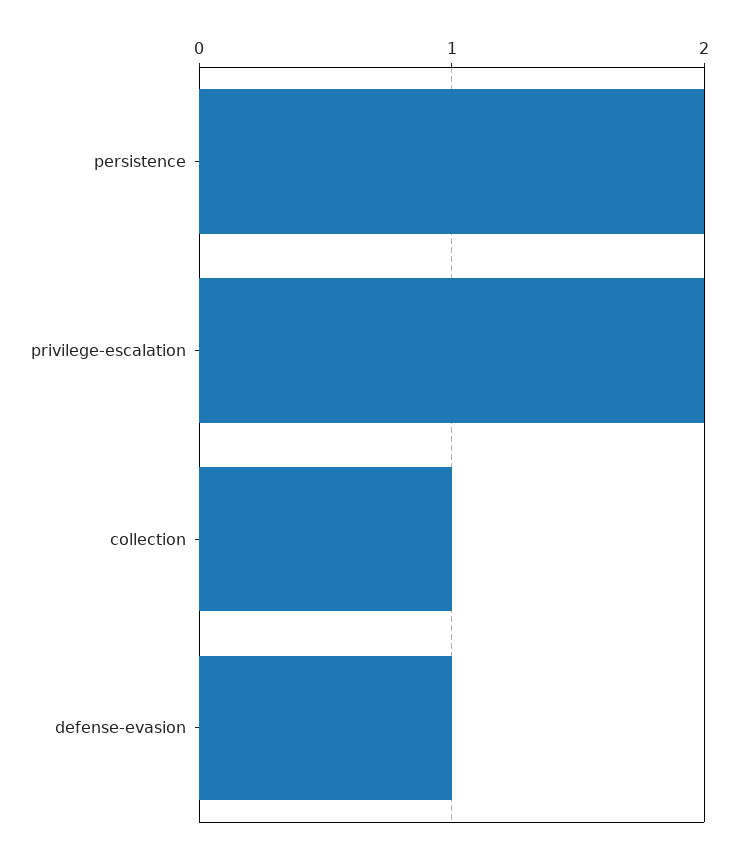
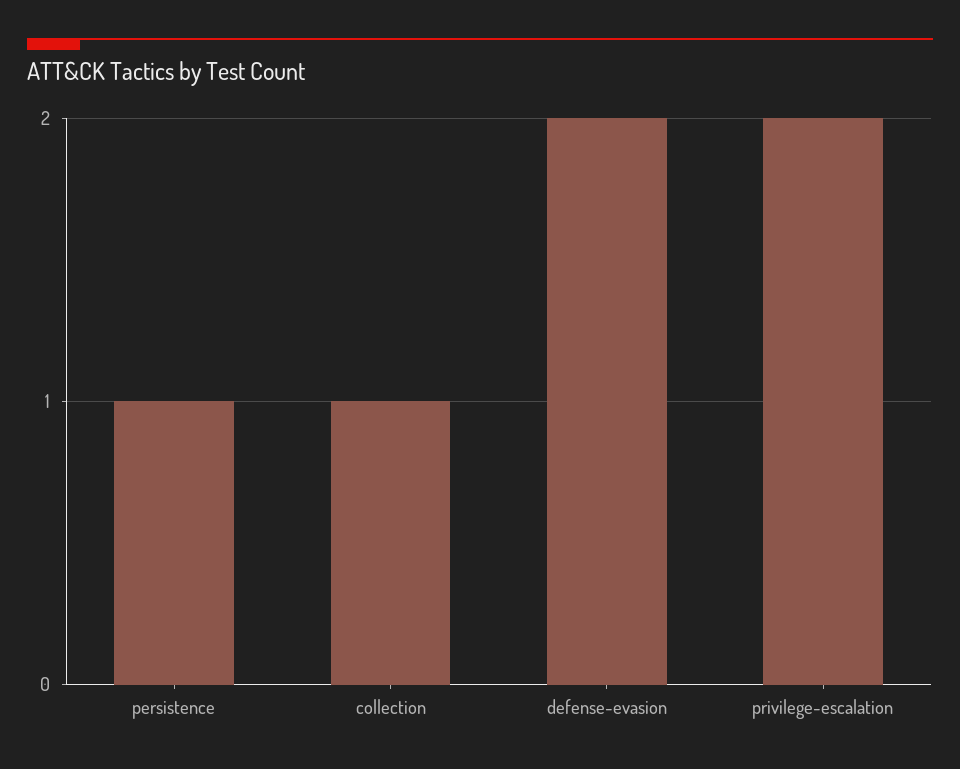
  {
-   "persistence": 2,
+   "persistence": 1,
    "privilege-escalation": 2,
    "collection": 1,
-   "defense-evasion": 1
+   "defense-evasion": 2
  }

